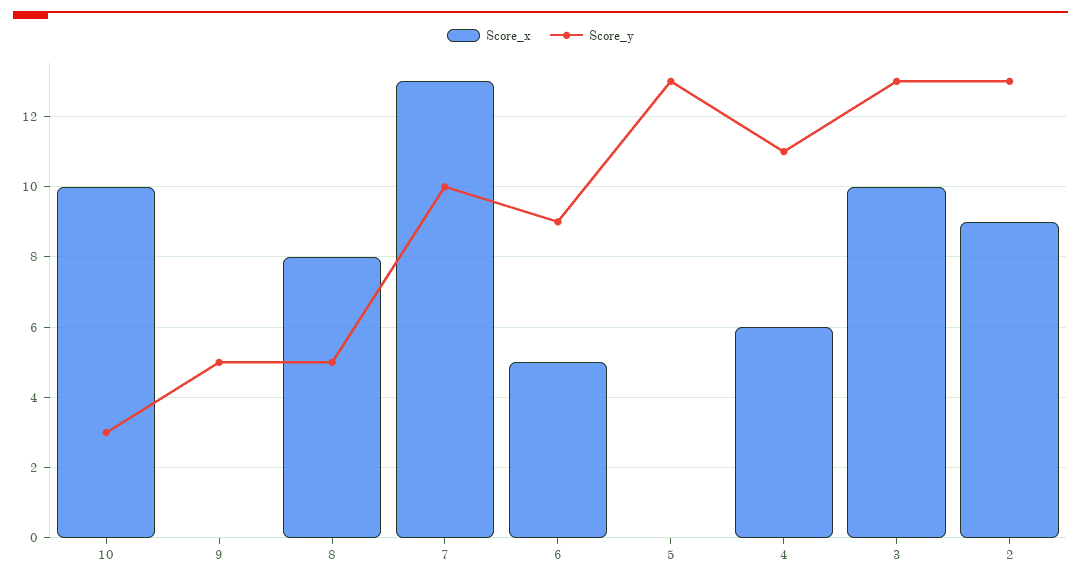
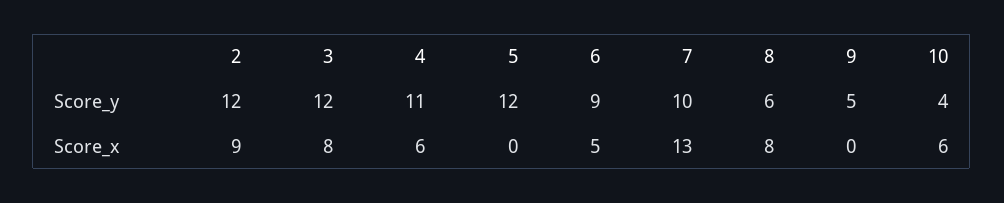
  {
    "Score_x": {
-     "10": 10,
+     "10": 6,
      "9": 0,
      "8": 8,
      "7": 13,
      "6": 5,
      "5": 0,
      "4": 6,
-     "3": 10,
+     "3": 8,
      "2": 9
    },
    "Score_y": {
-     "10": 3,
+     "10": 4,
      "9": 5,
-     "8": 5,
+     "8": 6,
      "7": 10,
      "6": 9,
-     "5": 13,
+     "5": 12,
      "4": 11,
-     "3": 13,
+     "3": 12,
-     "2": 13
+     "2": 12
    }
  }

